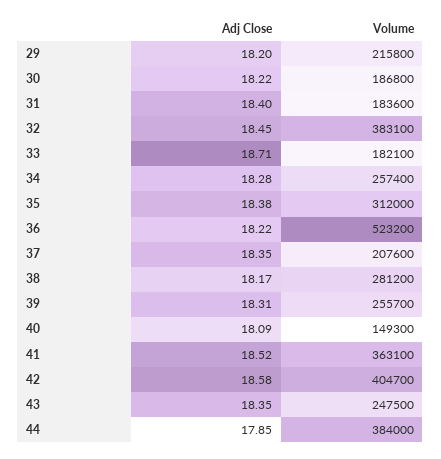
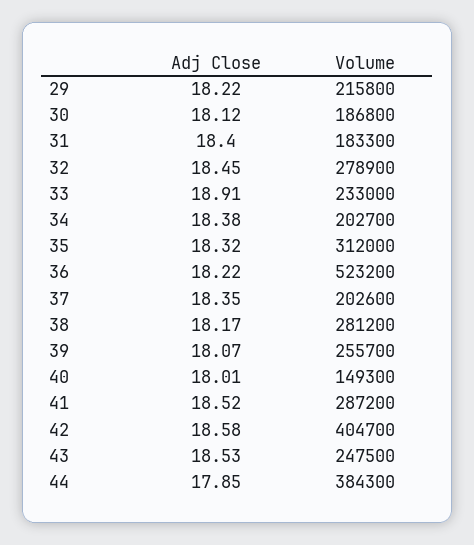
  {
    "Adj Close": {
-     "29": 18.2,
+     "29": 18.22,
-     "30": 18.22,
+     "30": 18.12,
      "31": 18.4,
      "32": 18.45,
-     "33": 18.71,
+     "33": 18.91,
-     "34": 18.28,
+     "34": 18.38,
-     "35": 18.38,
+     "35": 18.32,
      "36": 18.22,
      "37": 18.35,
      "38": 18.17,
-     "39": 18.31,
+     "39": 18.07,
-     "40": 18.09,
+     "40": 18.01,
      "41": 18.52,
      "42": 18.58,
-     "43": 18.35,
+     "43": 18.53,
      "44": 17.85
    },
    "Volume": {
      "29": 215800,
      "30": 186800,
-     "31": 183600,
+     "31": 183300,
-     "32": 383100,
+     "32": 278900,
-     "33": 182100,
+     "33": 233000,
-     "34": 257400,
+     "34": 202700,
      "35": 312000,
      "36": 523200,
-     "37": 207600,
+     "37": 202600,
      "38": 281200,
      "39": 255700,
      "40": 149300,
-     "41": 363100,
+     "41": 287200,
      "42": 404700,
      "43": 247500,
-     "44": 384000
+     "44": 384300
    }
  }

